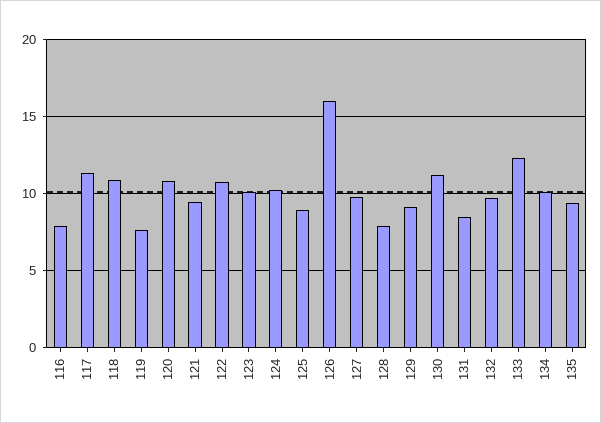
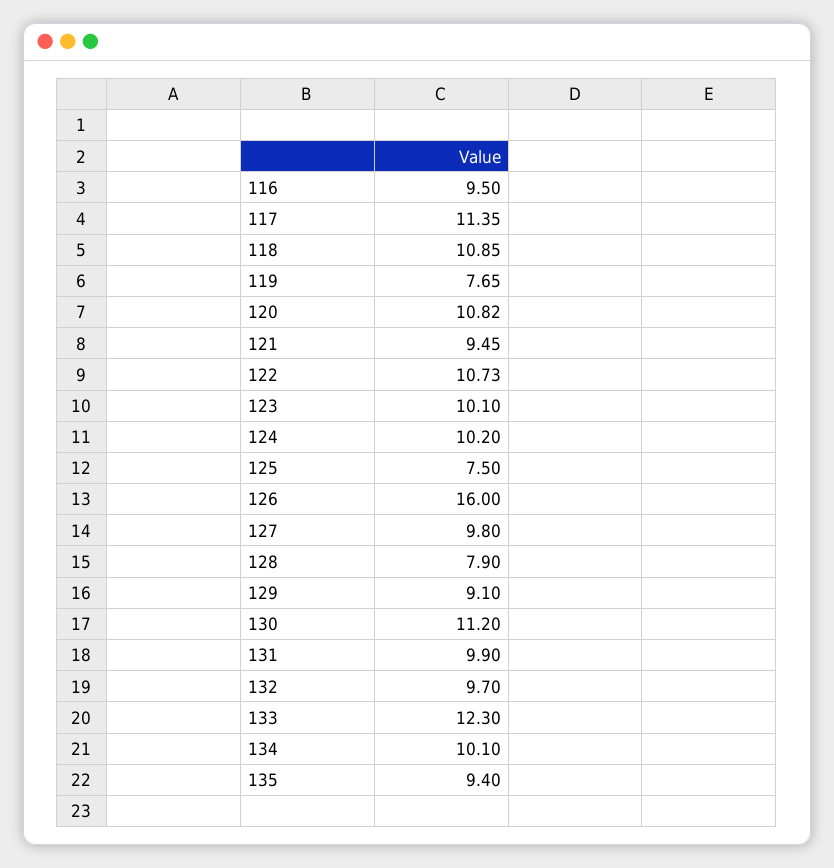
  {
-   "116": 8,
+   "116": 9.5,
    "117": 11.35,
    "118": 10.85,
    "119": 7.65,
    "120": 10.82,
    "121": 9.45,
    "122": 10.73,
    "123": 10.1,
    "124": 10.2,
-   "125": 9,
+   "125": 7.5,
    "126": 16,
    "127": 9.8,
    "128": 7.9,
    "129": 9.1,
    "130": 11.2,
-   "131": 8.5,
+   "131": 9.9,
    "132": 9.7,
    "133": 12.3,
    "134": 10.1,
    "135": 9.4
  }

